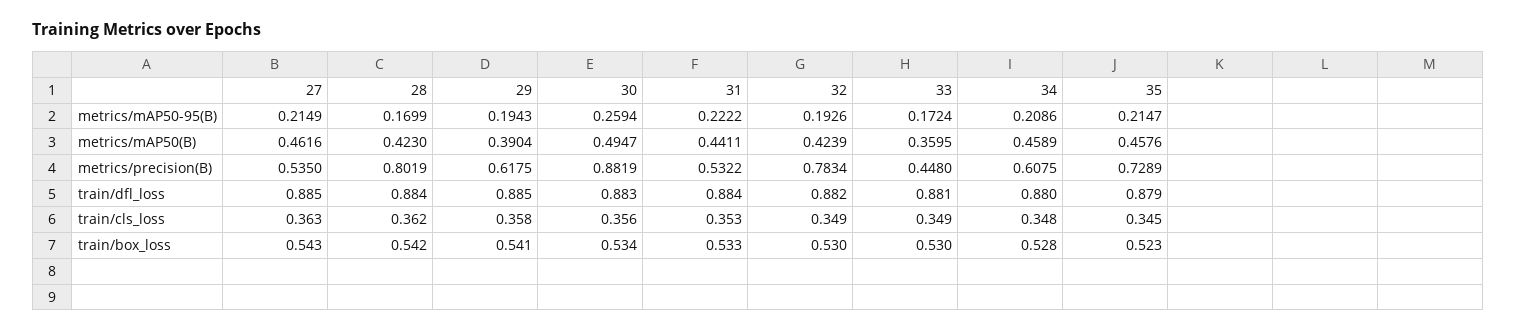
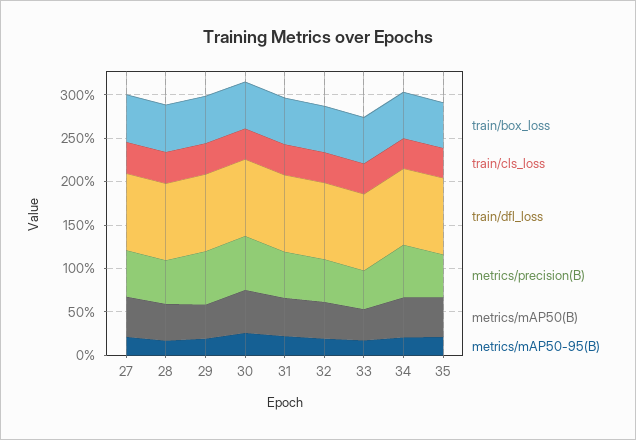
  {
    "metrics/mAP50-95(B)": {
      "27": 0.2149,
      "28": 0.1699,
      "29": 0.1943,
      "30": 0.2594,
      "31": 0.2222,
      "32": 0.1926,
      "33": 0.1724,
      "34": 0.2086,
      "35": 0.2147
    },
    "metrics/mAP50(B)": {
      "27": 0.4616,
      "28": 0.423,
      "29": 0.3904,
      "30": 0.4947,
      "31": 0.4411,
      "32": 0.4239,
      "33": 0.3595,
      "34": 0.4589,
      "35": 0.4576
    },
    "metrics/precision(B)": {
      "27": 0.535,
-     "28": 0.8019,
+     "28": 0.5,
      "29": 0.6175,
-     "30": 0.8819,
+     "30": 0.6,
      "31": 0.5322,
-     "32": 0.7834,
+     "32": 0.5,
      "33": 0.448,
      "34": 0.6075,
-     "35": 0.7289
+     "35": 0.5
    },
    "train/dfl_loss": {
      "27": 0.885,
      "28": 0.884,
      "29": 0.885,
      "30": 0.883,
      "31": 0.884,
      "32": 0.882,
      "33": 0.881,
      "34": 0.88,
      "35": 0.879
    },
    "train/cls_loss": {
      "27": 0.363,
      "28": 0.362,
      "29": 0.358,
      "30": 0.356,
      "31": 0.353,
      "32": 0.349,
      "33": 0.349,
      "34": 0.348,
      "35": 0.345
    },
    "train/box_loss": {
      "27": 0.543,
      "28": 0.542,
      "29": 0.541,
      "30": 0.534,
      "31": 0.533,
      "32": 0.53,
      "33": 0.53,
      "34": 0.528,
      "35": 0.523
    }
  }

